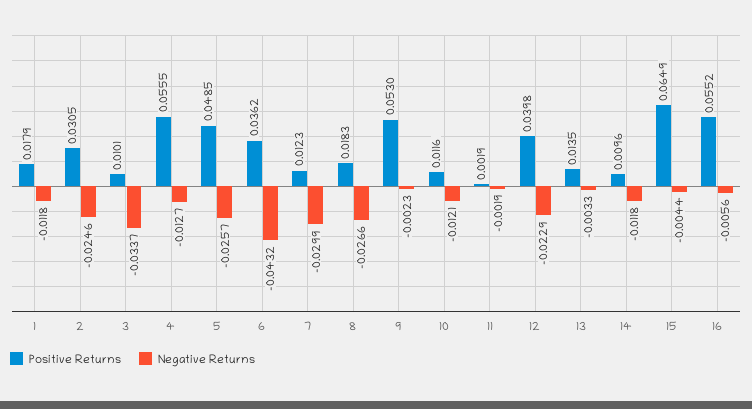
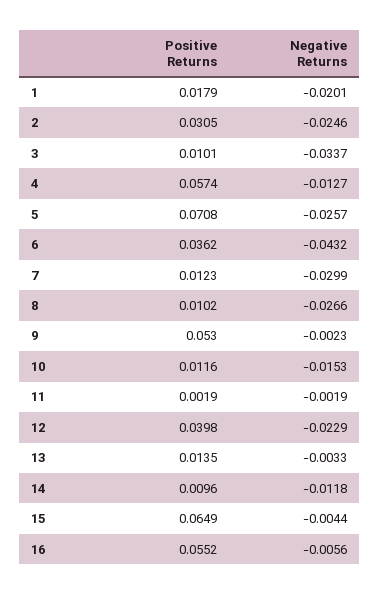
  {
    "Positive Returns": {
      "1": 0.0179,
      "2": 0.0305,
      "3": 0.0101,
-     "4": 0.0555,
+     "4": 0.0574,
-     "5": 0.0485,
+     "5": 0.0708,
      "6": 0.0362,
      "7": 0.0123,
-     "8": 0.0183,
+     "8": 0.0102,
      "9": 0.053,
      "10": 0.0116,
      "11": 0.0019,
      "12": 0.0398,
      "13": 0.0135,
      "14": 0.0096,
      "15": 0.0649,
      "16": 0.0552
    },
    "Negative Returns": {
-     "1": -0.0118,
+     "1": -0.0201,
      "2": -0.0246,
      "3": -0.0337,
      "4": -0.0127,
      "5": -0.0257,
      "6": -0.0432,
      "7": -0.0299,
      "8": -0.0266,
      "9": -0.0023,
-     "10": -0.0121,
+     "10": -0.0153,
      "11": -0.0019,
      "12": -0.0229,
      "13": -0.0033,
      "14": -0.0118,
      "15": -0.0044,
      "16": -0.0056
    }
  }

